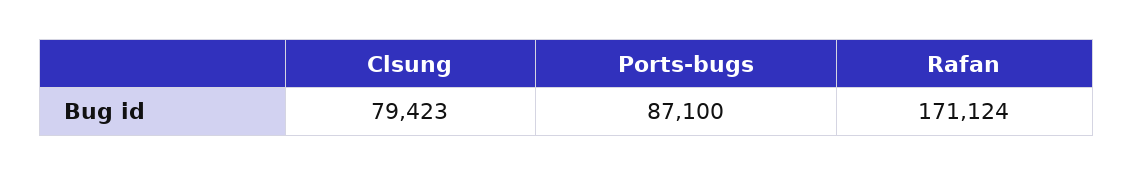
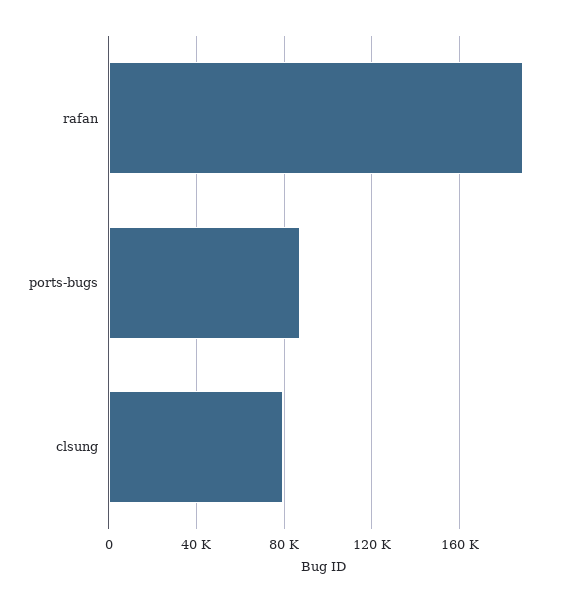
  {
    "Clsung": 79423,
    "Ports-bugs": 87100,
-   "Rafan": 171124
+   "Rafan": 190000
  }

